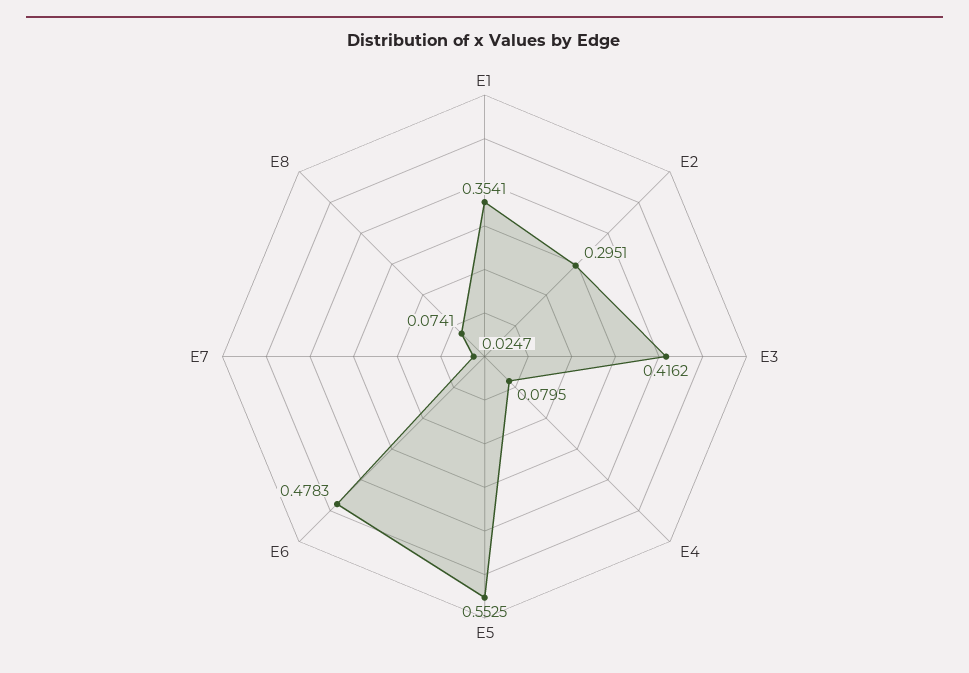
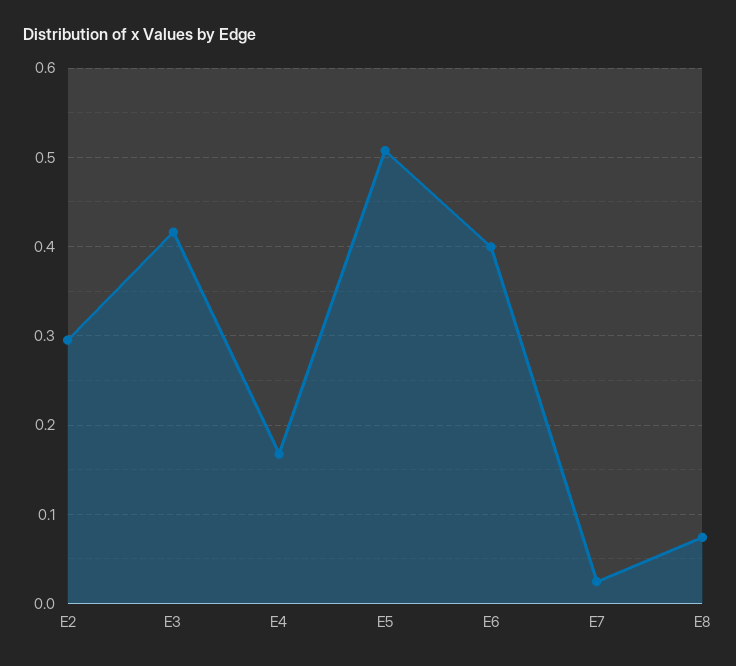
  {
-   "E1": 0.3541,
    "E2": 0.2951,
    "E3": 0.4162,
-   "E4": 0.0795,
+   "E4": 0.17,
-   "E5": 0.5525,
+   "E5": 0.51,
-   "E6": 0.4783,
+   "E6": 0.4,
    "E7": 0.0247,
    "E8": 0.0741
  }

